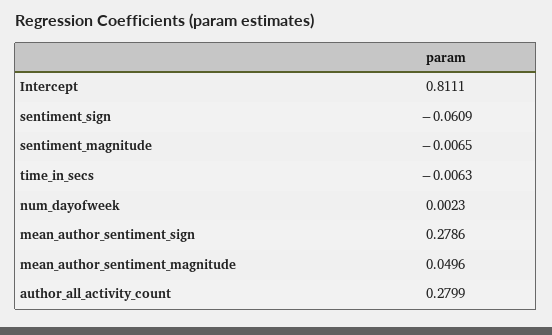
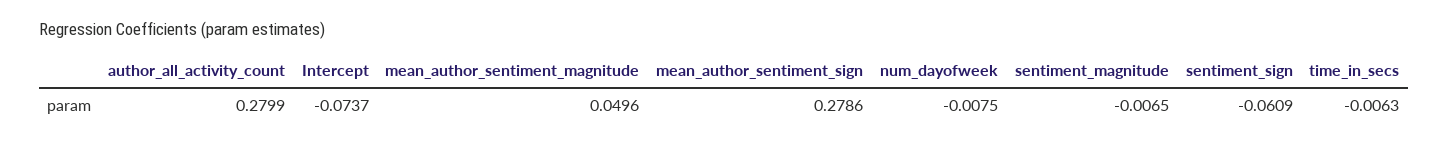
  {
-   "Intercept": 0.8111,
+   "Intercept": -0.0737,
    "sentiment_sign": -0.0609,
    "sentiment_magnitude": -0.0065,
    "time_in_secs": -0.0063,
-   "num_dayofweek": 0.0023,
+   "num_dayofweek": -0.0075,
    "mean_author_sentiment_sign": 0.2786,
    "mean_author_sentiment_magnitude": 0.0496,
    "author_all_activity_count": 0.2799
  }

